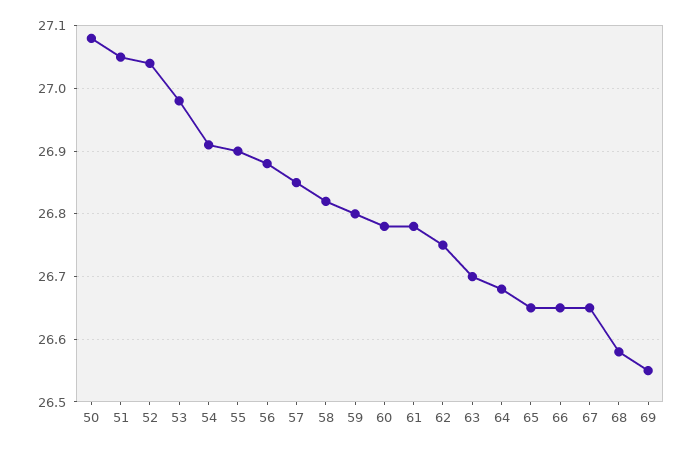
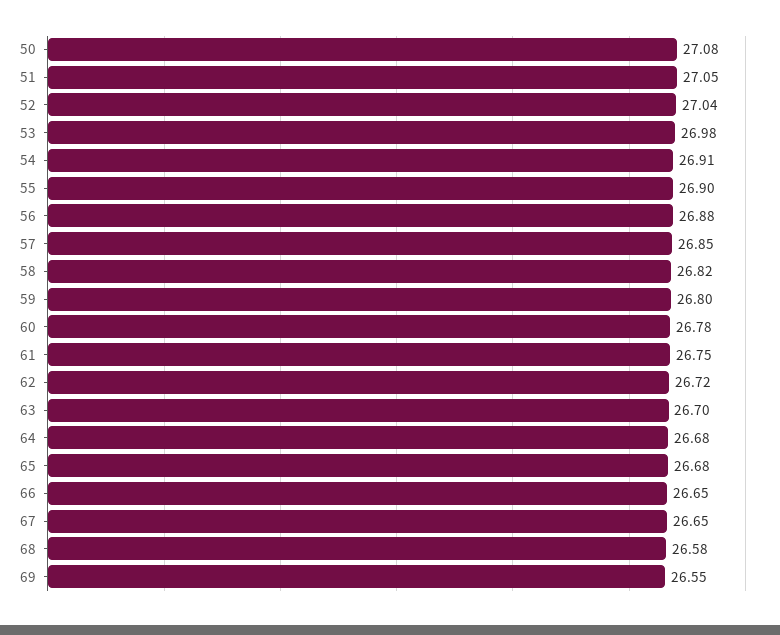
  {
    "50": 27.08,
    "51": 27.05,
    "52": 27.04,
    "53": 26.98,
    "54": 26.91,
    "55": 26.9,
    "56": 26.88,
    "57": 26.85,
    "58": 26.82,
    "59": 26.8,
    "60": 26.78,
-   "61": 26.78,
+   "61": 26.75,
-   "62": 26.75,
+   "62": 26.72,
    "63": 26.7,
    "64": 26.68,
-   "65": 26.65,
+   "65": 26.68,
    "66": 26.65,
    "67": 26.65,
    "68": 26.58,
    "69": 26.55
  }

